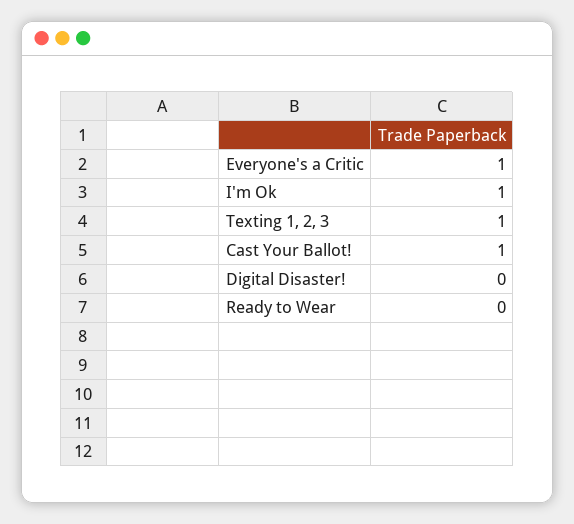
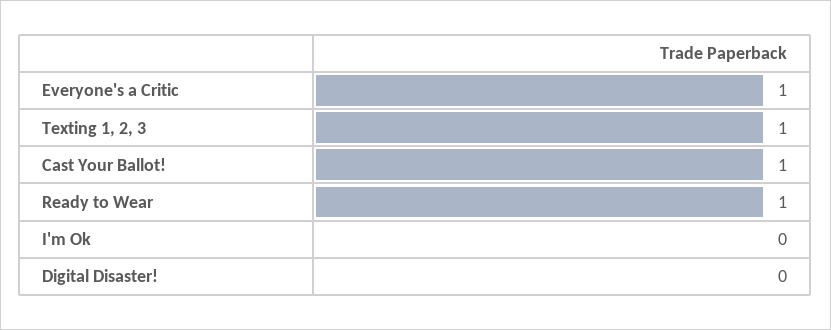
  {
    "Everyone's a Critic": 1,
-   "I'm Ok": 1,
+   "I'm Ok": 0,
    "Texting 1, 2, 3": 1,
    "Cast Your Ballot!": 1,
    "Digital Disaster!": 0,
-   "Ready to Wear": 0
+   "Ready to Wear": 1
  }

